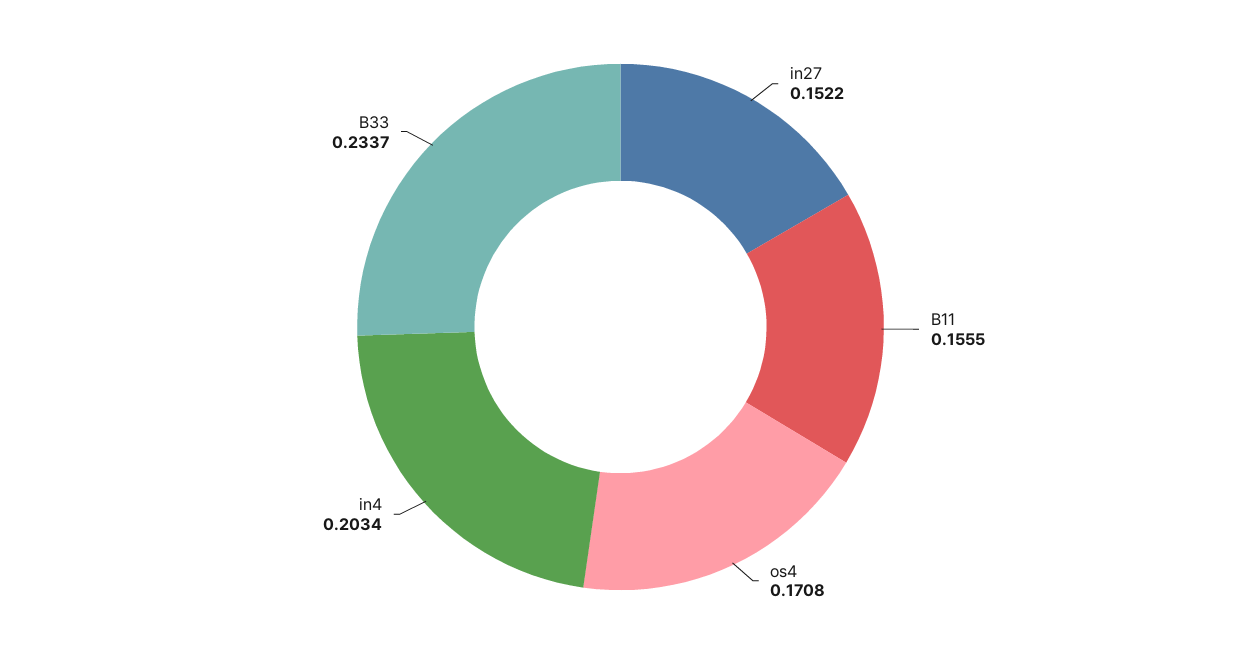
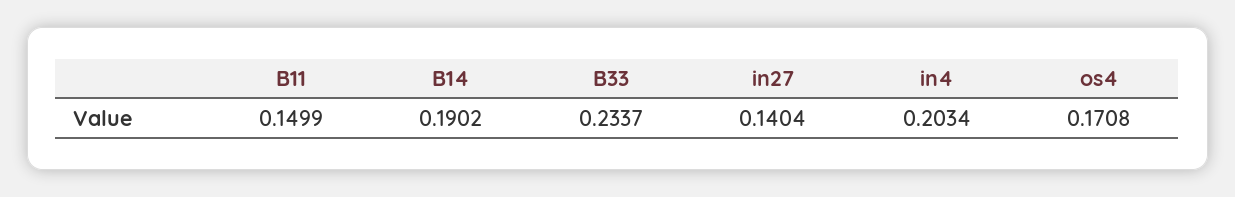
  {
-   "in27": 0.1522,
+   "in27": 0.1404,
-   "B11": 0.1555,
+   "B11": 0.1499,
    "os4": 0.1708,
    "in4": 0.2034,
-   "B33": 0.2337
+   "B33": 0.2337,
+   "B14": 0.1902
  }

